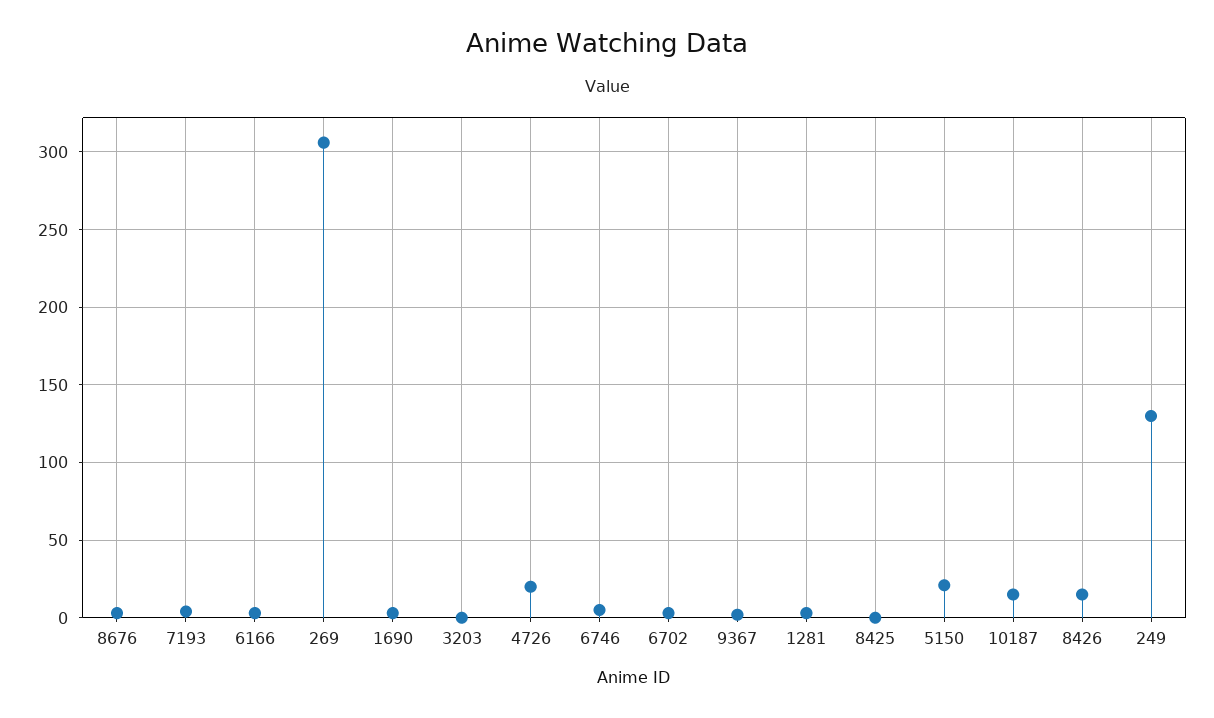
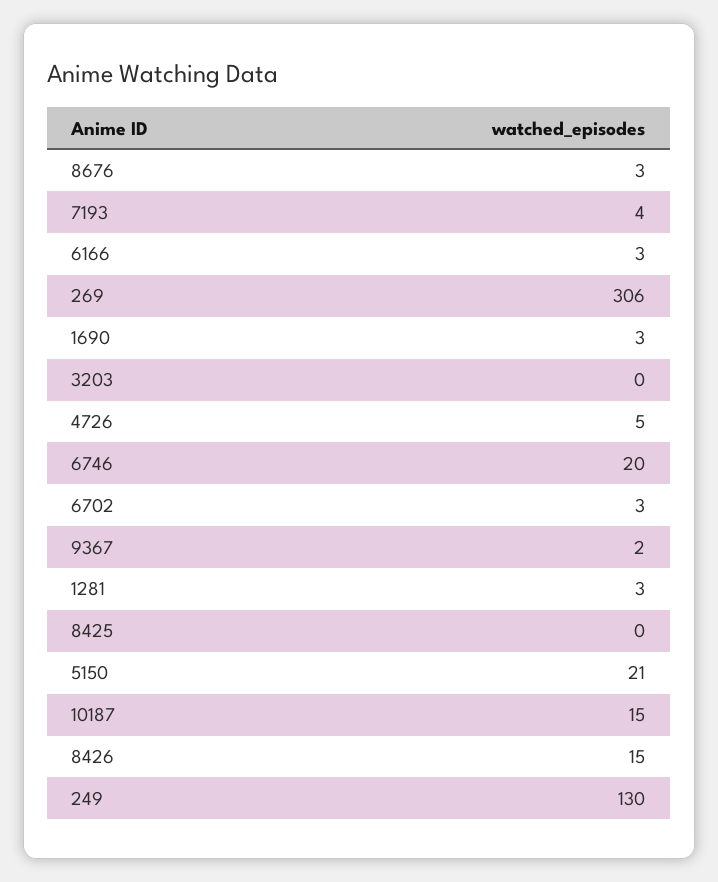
  {
    "8676": 3,
    "7193": 4,
    "6166": 3,
    "269": 306,
    "1690": 3,
    "3203": 0,
-   "4726": 20,
+   "4726": 5,
-   "6746": 5,
+   "6746": 20,
    "6702": 3,
    "9367": 2,
    "1281": 3,
    "8425": 0,
    "5150": 21,
    "10187": 15,
    "8426": 15,
    "249": 130
  }

